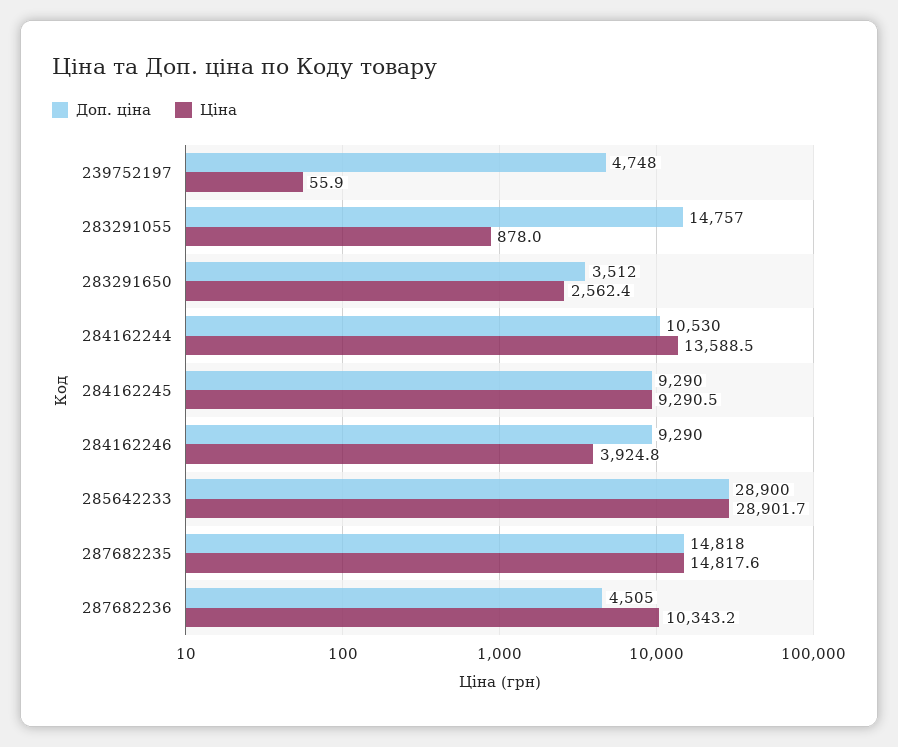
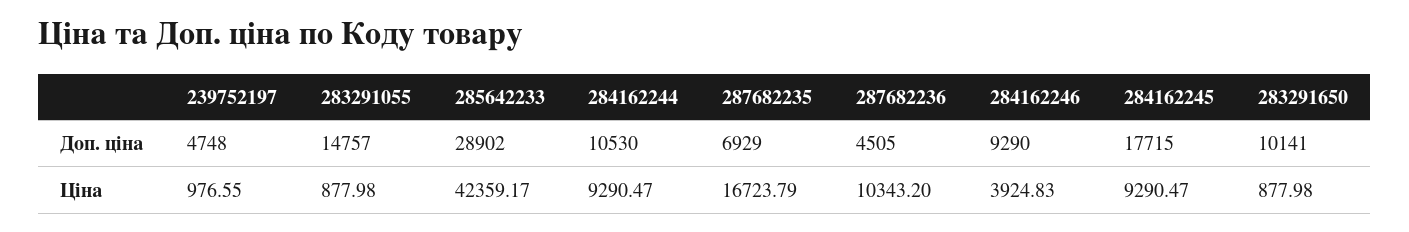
  {
    "Доп. ціна": {
      "239752197": 4748,
      "283291055": 14757,
-     "283291650": 3512,
+     "283291650": 10141,
      "284162244": 10530,
-     "284162245": 9290,
+     "284162245": 17715,
      "284162246": 9290,
-     "285642233": 28900,
+     "285642233": 28902,
-     "287682235": 14818,
+     "287682235": 6929,
      "287682236": 4505
    },
    "Ціна": {
-     "239752197": 55.9,
+     "239752197": 976.55,
      "283291055": 877.98,
-     "283291650": 2562.4,
+     "283291650": 877.98,
-     "284162244": 13588.5,
+     "284162244": 9290.47,
      "284162245": 9290.47,
      "284162246": 3924.83,
-     "285642233": 28901.7,
+     "285642233": 42359.17,
-     "287682235": 14817.6,
+     "287682235": 16723.79,
      "287682236": 10343.2
    }
  }

